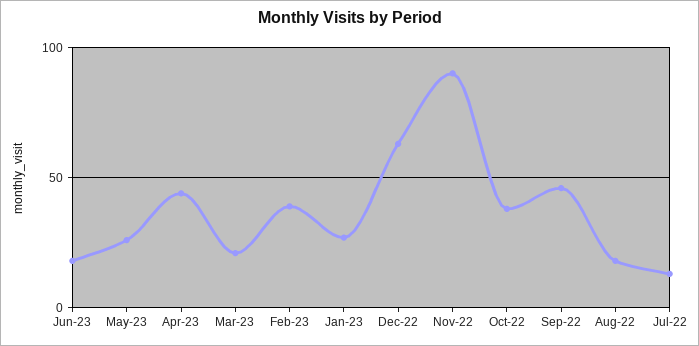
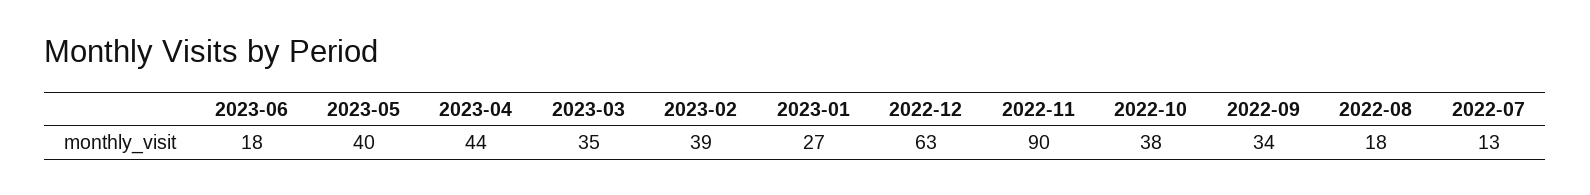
  {
    "Jun-23": 18,
-   "May-23": 25,
+   "May-23": 40,
    "Apr-23": 44,
-   "Mar-23": 20,
+   "Mar-23": 35,
    "Feb-23": 39,
    "Jan-23": 27,
    "Dec-22": 63,
    "Nov-22": 90,
    "Oct-22": 38,
-   "Sep-22": 45,
+   "Sep-22": 34,
    "Aug-22": 18,
    "Jul-22": 13
  }

